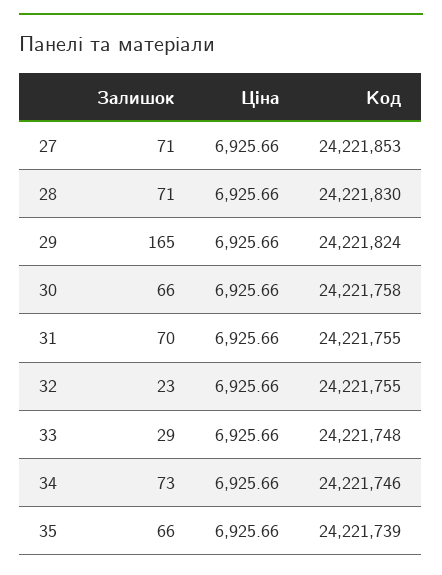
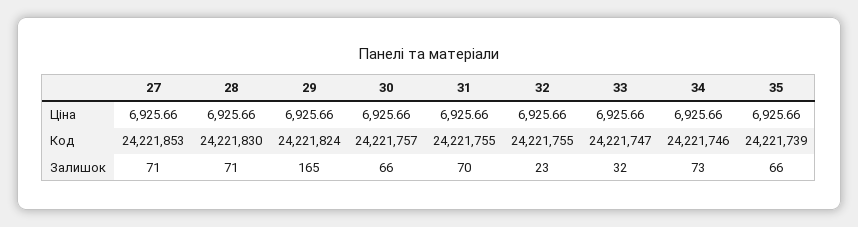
  {
    "Залишок": {
      "27": 71,
      "28": 71,
      "29": 165,
      "30": 66,
      "31": 70,
      "32": 23,
-     "33": 29,
+     "33": 32,
      "34": 73,
      "35": 66
    },
    "Ціна": {
      "27": 6925.66,
      "28": 6925.66,
      "29": 6925.66,
      "30": 6925.66,
      "31": 6925.66,
      "32": 6925.66,
      "33": 6925.66,
      "34": 6925.66,
      "35": 6925.66
    },
    "Код": {
      "27": 24221853,
      "28": 24221830,
      "29": 24221824,
-     "30": 24221758,
+     "30": 24221757,
      "31": 24221755,
      "32": 24221755,
-     "33": 24221748,
+     "33": 24221747,
      "34": 24221746,
      "35": 24221739
    }
  }

